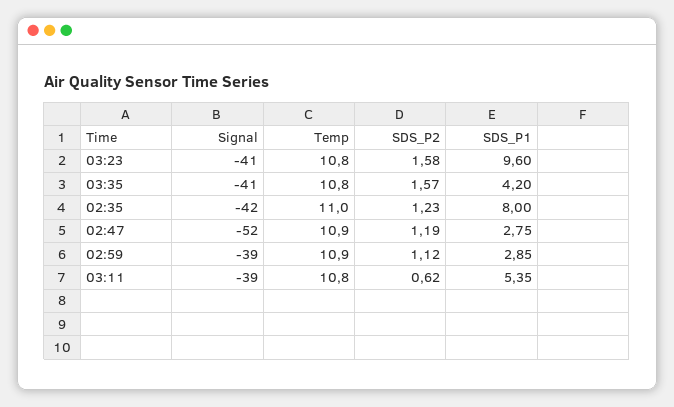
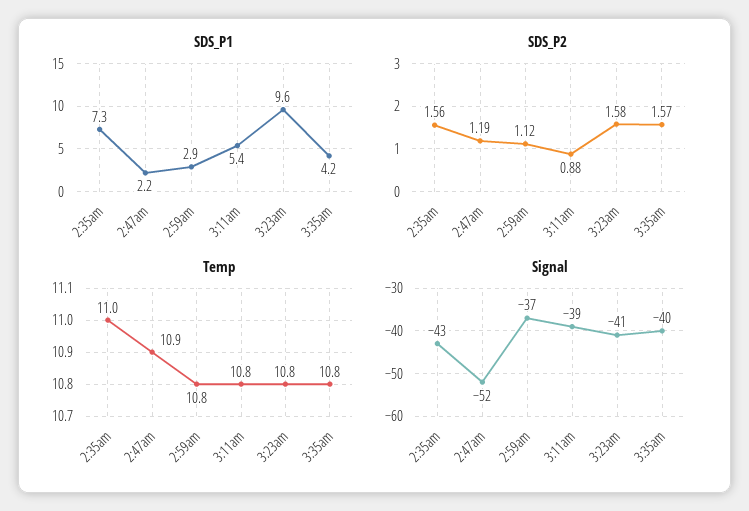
  {
    "Signal": {
      "03:23": -41,
-     "03:35": -41,
+     "03:35": -40,
-     "02:35": -42,
+     "02:35": -43,
      "02:47": -52,
-     "02:59": -39,
+     "02:59": -37,
      "03:11": -39
    },
    "Temp": {
      "03:23": 10.8,
      "03:35": 10.8,
      "02:35": 11,
      "02:47": 10.9,
-     "02:59": 10.9,
+     "02:59": 10.8,
      "03:11": 10.8
    },
    "SDS_P2": {
      "03:23": 1.58,
      "03:35": 1.57,
-     "02:35": 1.23,
+     "02:35": 1.56,
      "02:47": 1.19,
      "02:59": 1.12,
-     "03:11": 0.62
+     "03:11": 0.88
    },
    "SDS_P1": {
      "03:23": 9.6,
      "03:35": 4.2,
-     "02:35": 8,
+     "02:35": 7.3,
-     "02:47": 2.75,
+     "02:47": 2.2,
      "02:59": 2.85,
      "03:11": 5.35
    }
  }

